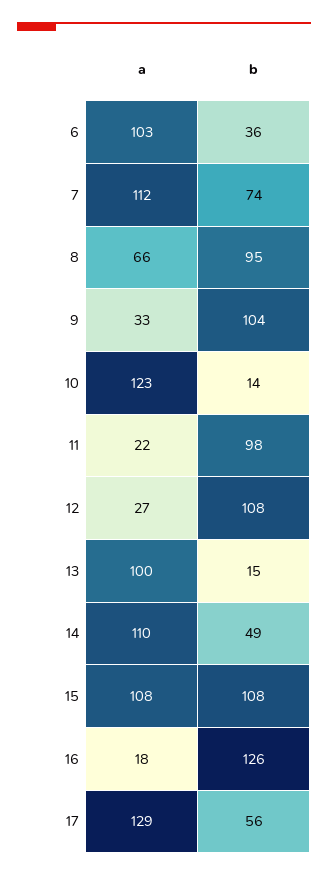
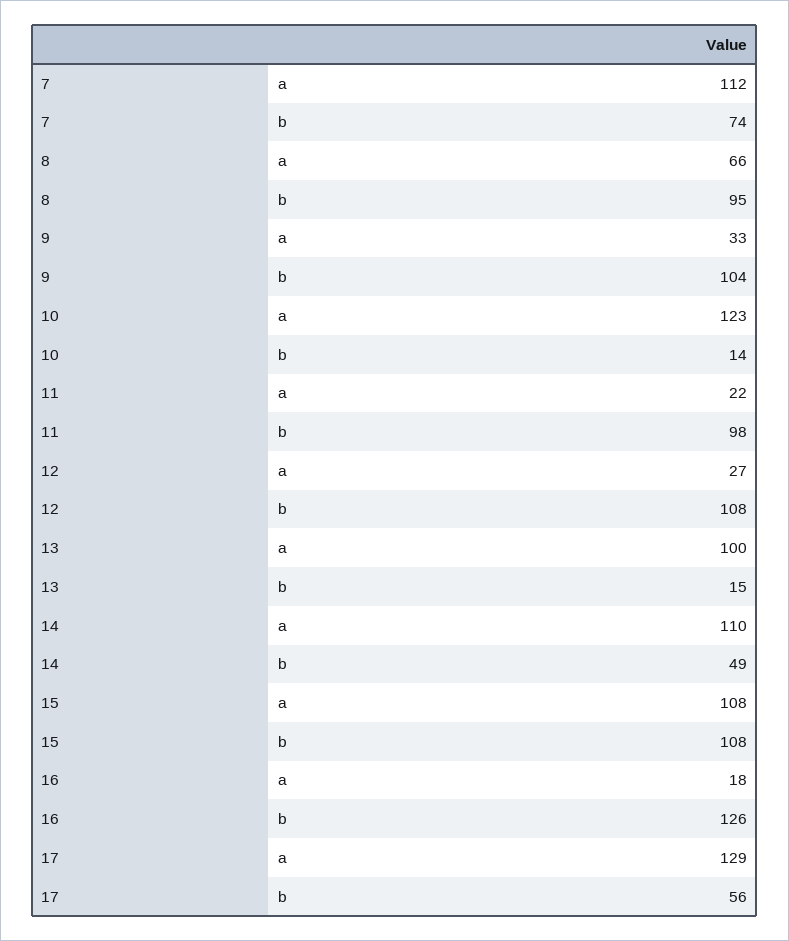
  {
    "a": {
-     "6": 103,
      "7": 112,
      "8": 66,
      "9": 33,
      "10": 123,
      "11": 22,
      "12": 27,
      "13": 100,
      "14": 110,
      "15": 108,
      "16": 18,
      "17": 129
    },
    "b": {
-     "6": 36,
      "7": 74,
      "8": 95,
      "9": 104,
      "10": 14,
      "11": 98,
      "12": 108,
      "13": 15,
      "14": 49,
      "15": 108,
      "16": 126,
      "17": 56
    }
  }

